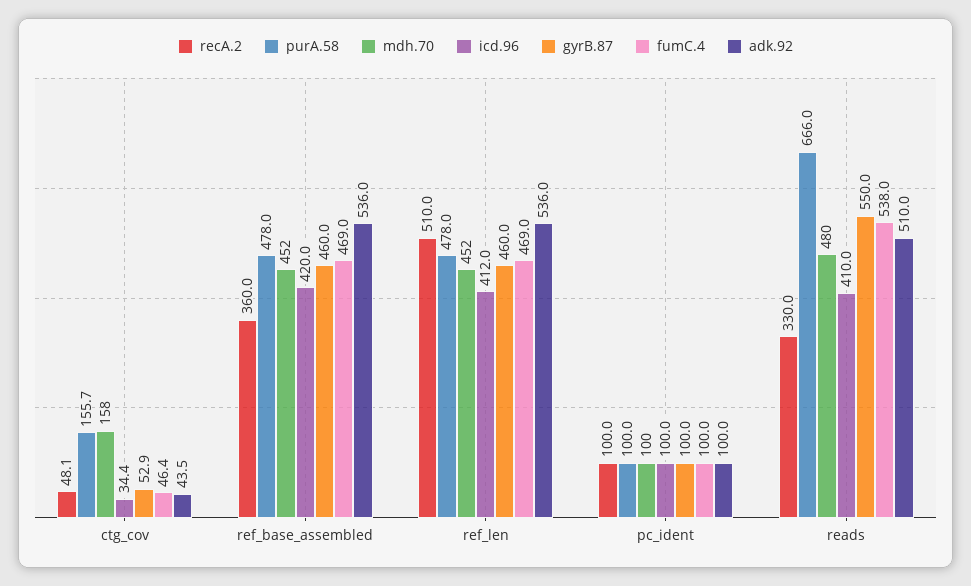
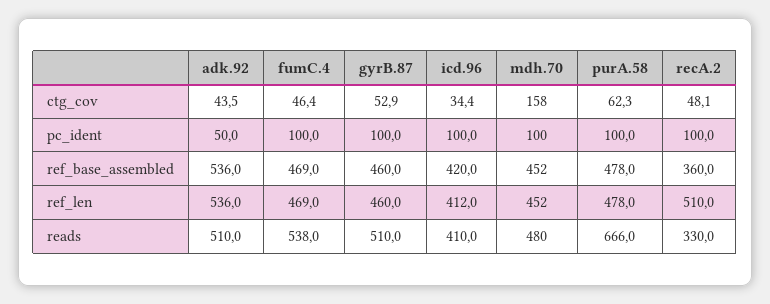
  {
    "recA.2": {
      "ctg_cov": 48.1,
      "ref_base_assembled": 360,
      "ref_len": 510,
      "pc_ident": 100,
      "reads": 330
    },
    "purA.58": {
-     "ctg_cov": 155.7,
+     "ctg_cov": 62.3,
      "ref_base_assembled": 478,
      "ref_len": 478,
      "pc_ident": 100,
      "reads": 666
    },
    "mdh.70": {
      "ctg_cov": 158,
      "ref_base_assembled": 452,
      "ref_len": 452,
      "pc_ident": 100,
      "reads": 480
    },
    "icd.96": {
      "ctg_cov": 34.4,
      "ref_base_assembled": 420,
      "ref_len": 412,
      "pc_ident": 100,
      "reads": 410
    },
    "gyrB.87": {
      "ctg_cov": 52.9,
      "ref_base_assembled": 460,
      "ref_len": 460,
      "pc_ident": 100,
-     "reads": 550
+     "reads": 510
    },
    "fumC.4": {
      "ctg_cov": 46.4,
      "ref_base_assembled": 469,
      "ref_len": 469,
      "pc_ident": 100,
      "reads": 538
    },
    "adk.92": {
      "ctg_cov": 43.5,
      "ref_base_assembled": 536,
      "ref_len": 536,
-     "pc_ident": 100,
+     "pc_ident": 50,
      "reads": 510
    }
  }

